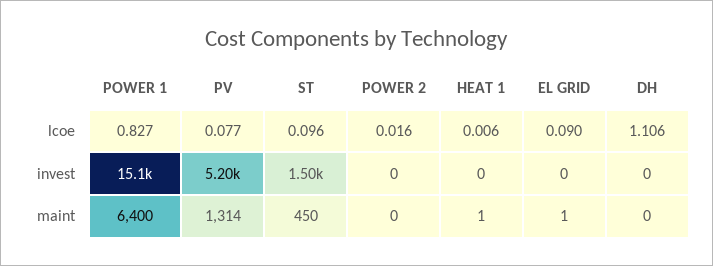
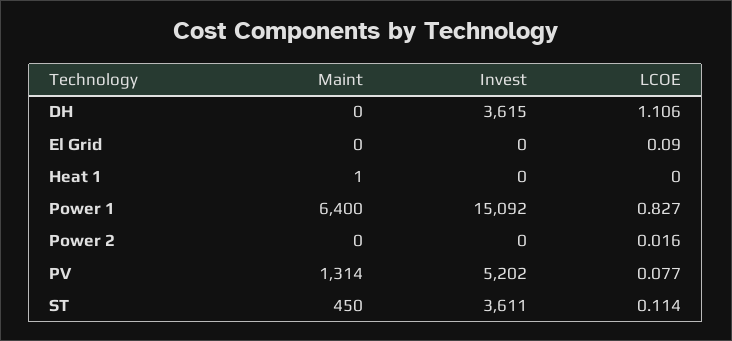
  {
    "POWER 1": {
      "lcoe": 0.827,
      "invest": 15092,
      "maint": 6400
    },
    "PV": {
      "lcoe": 0.077,
      "invest": 5202,
      "maint": 1314
    },
    "ST": {
-     "lcoe": 0.096,
+     "lcoe": 0.114,
-     "invest": 1500,
+     "invest": 3611,
      "maint": 450
    },
    "POWER 2": {
      "lcoe": 0.016,
      "invest": 0,
      "maint": 0
    },
    "HEAT 1": {
-     "lcoe": 0.006,
+     "lcoe": 0,
      "invest": 0,
      "maint": 1
    },
    "EL GRID": {
      "lcoe": 0.09,
      "invest": 0,
-     "maint": 1
+     "maint": 0
    },
    "DH": {
      "lcoe": 1.106,
-     "invest": 0,
+     "invest": 3615,
      "maint": 0
    }
  }

